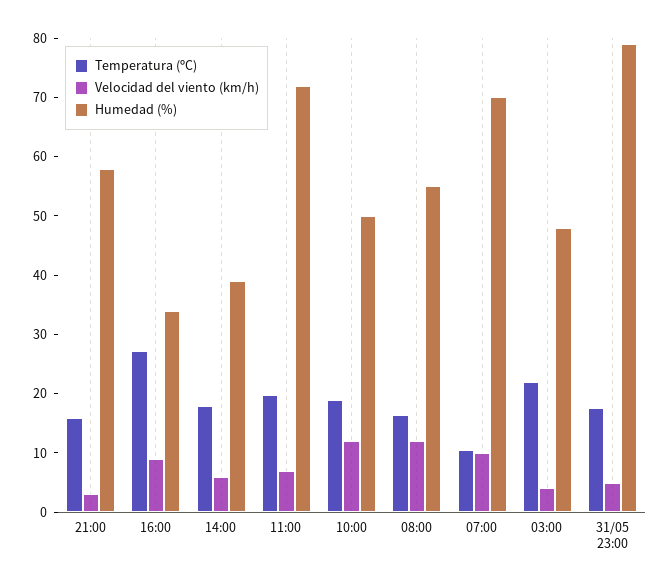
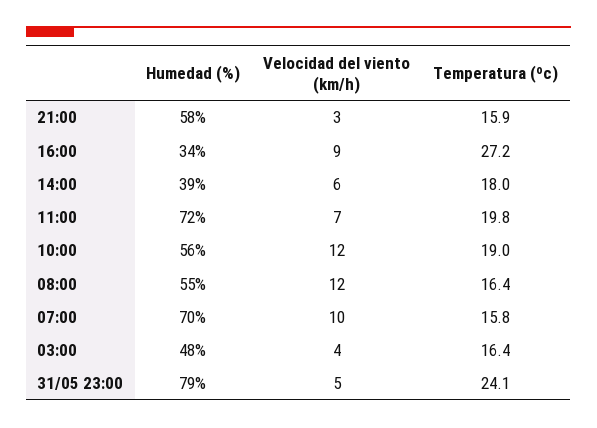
  {
    "Temperatura (ºC)": {
      "21:00": 15.9,
      "16:00": 27.2,
      "14:00": 18,
      "11:00": 19.8,
      "10:00": 19,
      "08:00": 16.4,
-     "07:00": 10,
+     "07:00": 15.8,
-     "03:00": 22,
+     "03:00": 16.4,
-     "31/05 23:00": 18
+     "31/05 23:00": 24.1
    },
    "Velocidad del viento (km/h)": {
      "21:00": 3,
      "16:00": 9,
      "14:00": 6,
      "11:00": 7,
      "10:00": 12,
      "08:00": 12,
      "07:00": 10,
      "03:00": 4,
      "31/05 23:00": 5
    },
    "Humedad (%)": {
      "21:00": 58,
      "16:00": 34,
      "14:00": 39,
      "11:00": 72,
-     "10:00": 50,
+     "10:00": 56,
      "08:00": 55,
      "07:00": 70,
      "03:00": 48,
      "31/05 23:00": 79
    }
  }

